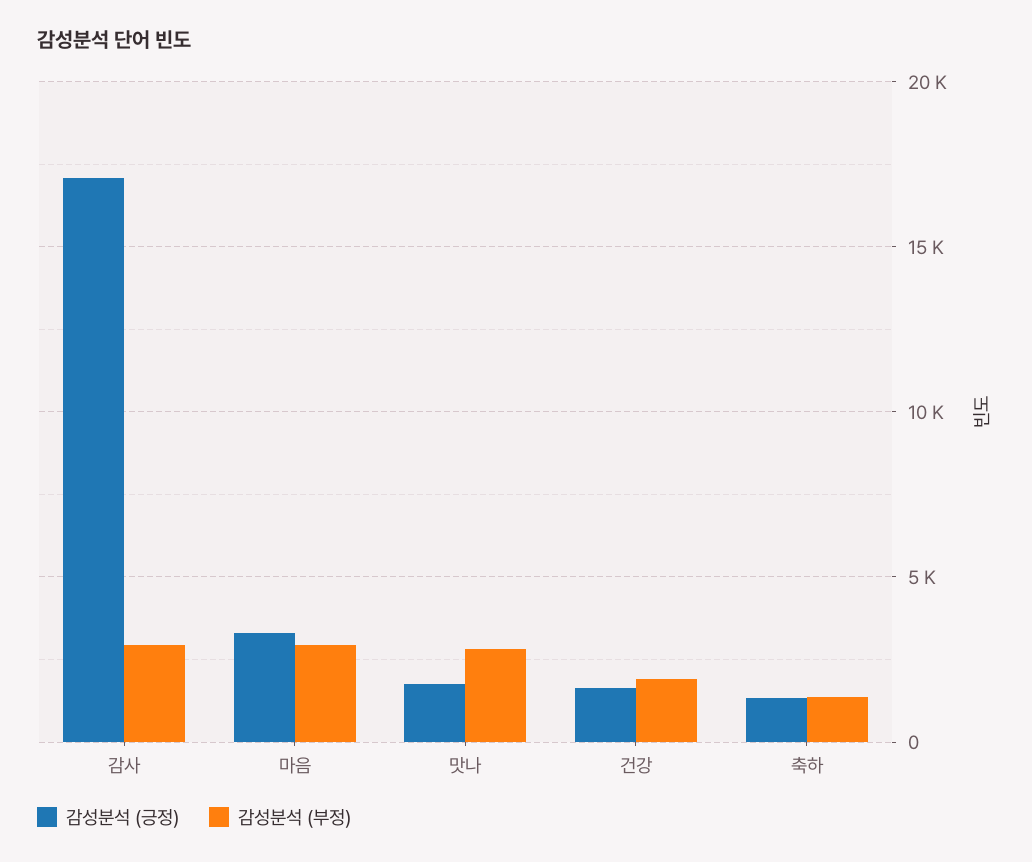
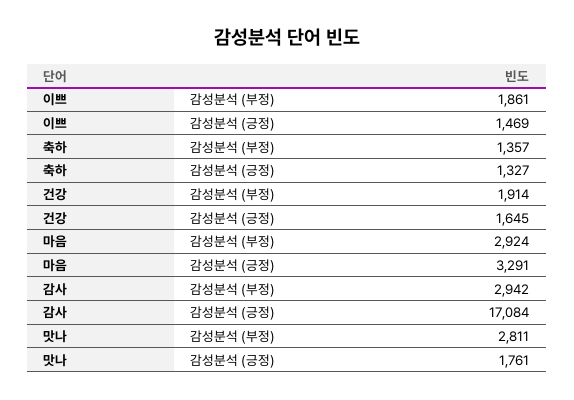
  {
    "감성분석 (긍정)": {
      "감사": 17084,
      "마음": 3291,
      "맛나": 1761,
      "건강": 1645,
-     "축하": 1327
+     "축하": 1327,
+     "이쁘": 1469
    },
    "감성분석 (부정)": {
      "감사": 2942,
      "마음": 2924,
      "맛나": 2811,
      "건강": 1914,
-     "축하": 1357
+     "축하": 1357,
+     "이쁘": 1861
    }
  }

